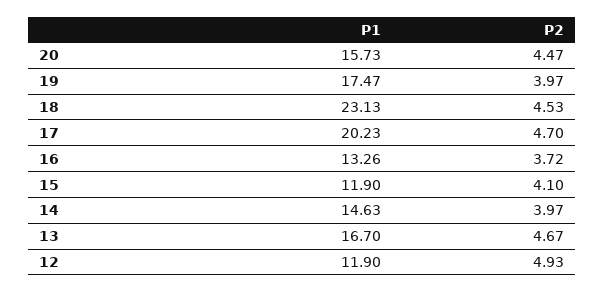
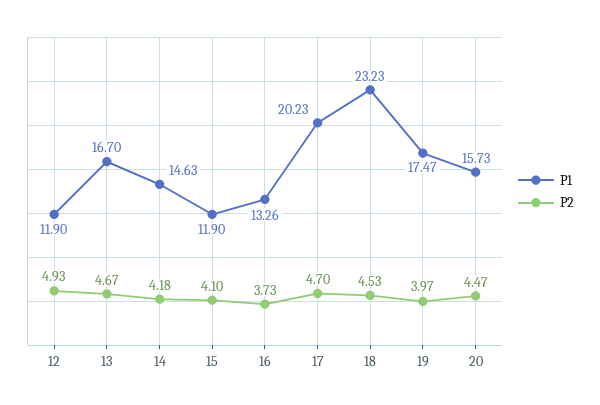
  {
    "P1": {
      "20": 15.73,
      "19": 17.47,
-     "18": 23.13,
+     "18": 23.23,
      "17": 20.23,
      "16": 13.26,
      "15": 11.9,
      "14": 14.63,
      "13": 16.7,
      "12": 11.9
    },
    "P2": {
      "20": 4.47,
      "19": 3.97,
      "18": 4.53,
      "17": 4.7,
-     "16": 3.72,
+     "16": 3.73,
      "15": 4.1,
-     "14": 3.97,
+     "14": 4.18,
      "13": 4.67,
      "12": 4.93
    }
  }

